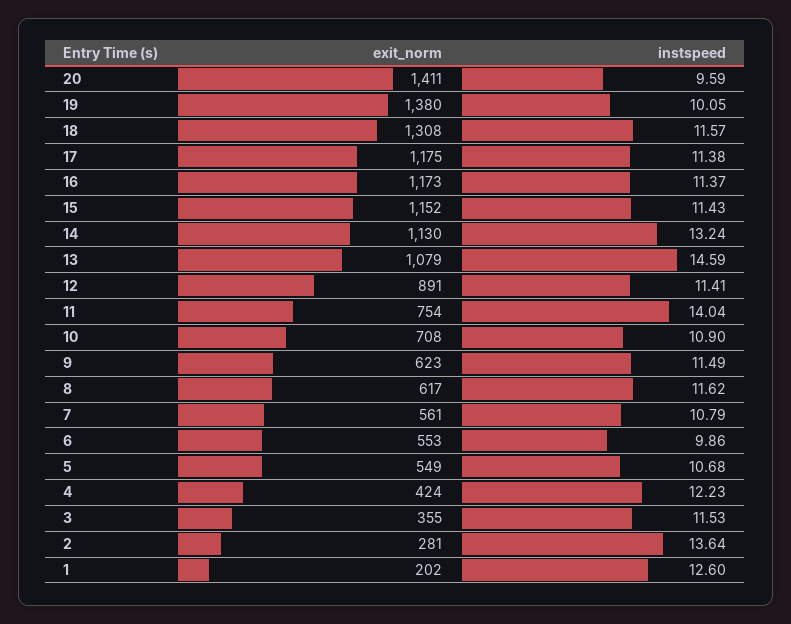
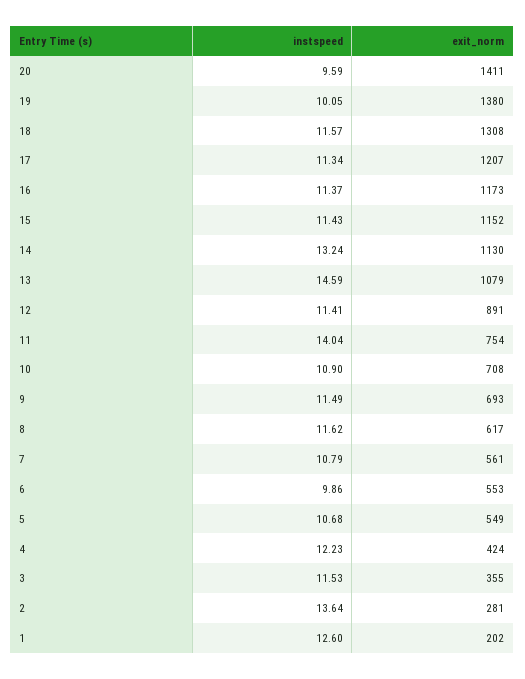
  {
    "exit_norm": {
      "20": 1411,
      "19": 1380,
      "18": 1308,
-     "17": 1175,
+     "17": 1207,
      "16": 1173,
      "15": 1152,
      "14": 1130,
      "13": 1079,
      "12": 891,
      "11": 754,
      "10": 708,
-     "9": 623,
+     "9": 693,
      "8": 617,
      "7": 561,
      "6": 553,
      "5": 549,
      "4": 424,
      "3": 355,
      "2": 281,
      "1": 202
    },
    "instspeed": {
      "20": 9.59,
      "19": 10.05,
      "18": 11.57,
-     "17": 11.38,
+     "17": 11.34,
      "16": 11.37,
      "15": 11.43,
      "14": 13.24,
      "13": 14.59,
      "12": 11.41,
      "11": 14.04,
      "10": 10.9,
      "9": 11.49,
      "8": 11.62,
      "7": 10.79,
      "6": 9.86,
      "5": 10.68,
      "4": 12.23,
      "3": 11.53,
      "2": 13.64,
      "1": 12.6
    }
  }

